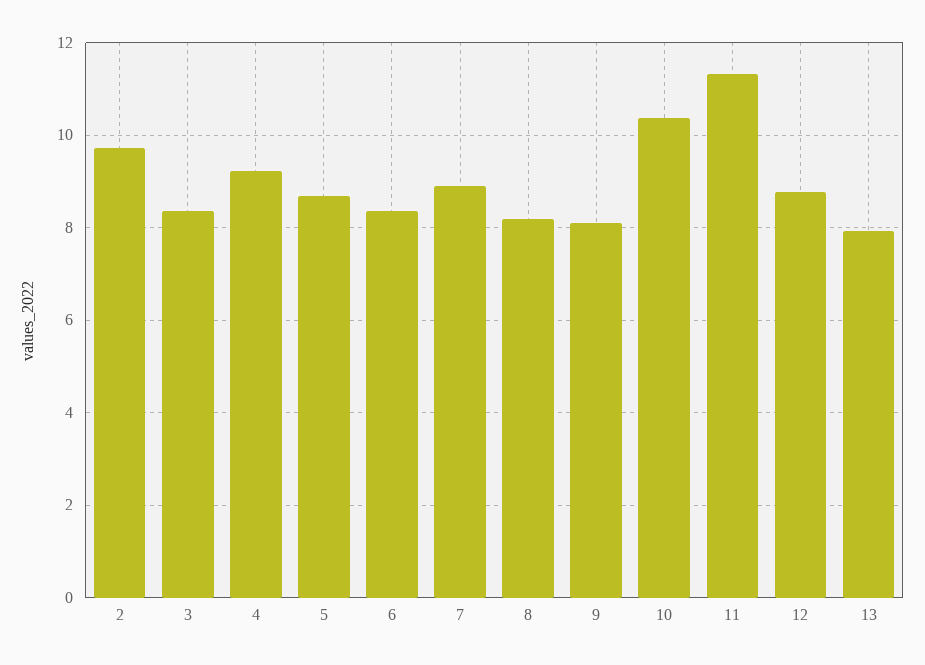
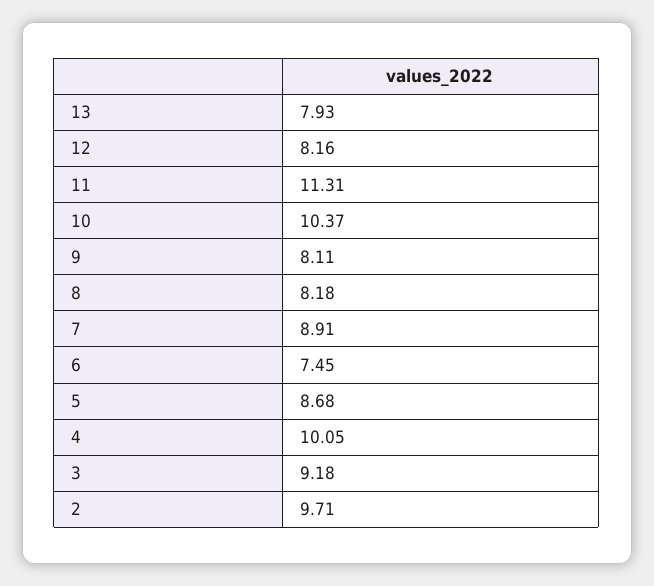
  {
    "2": 9.71,
-   "3": 8.4,
+   "3": 9.18,
-   "4": 9.2,
+   "4": 10.05,
    "5": 8.68,
-   "6": 8.4,
+   "6": 7.45,
    "7": 8.91,
    "8": 8.18,
    "9": 8.11,
    "10": 10.37,
    "11": 11.31,
-   "12": 8.8,
+   "12": 8.16,
    "13": 7.93
  }

